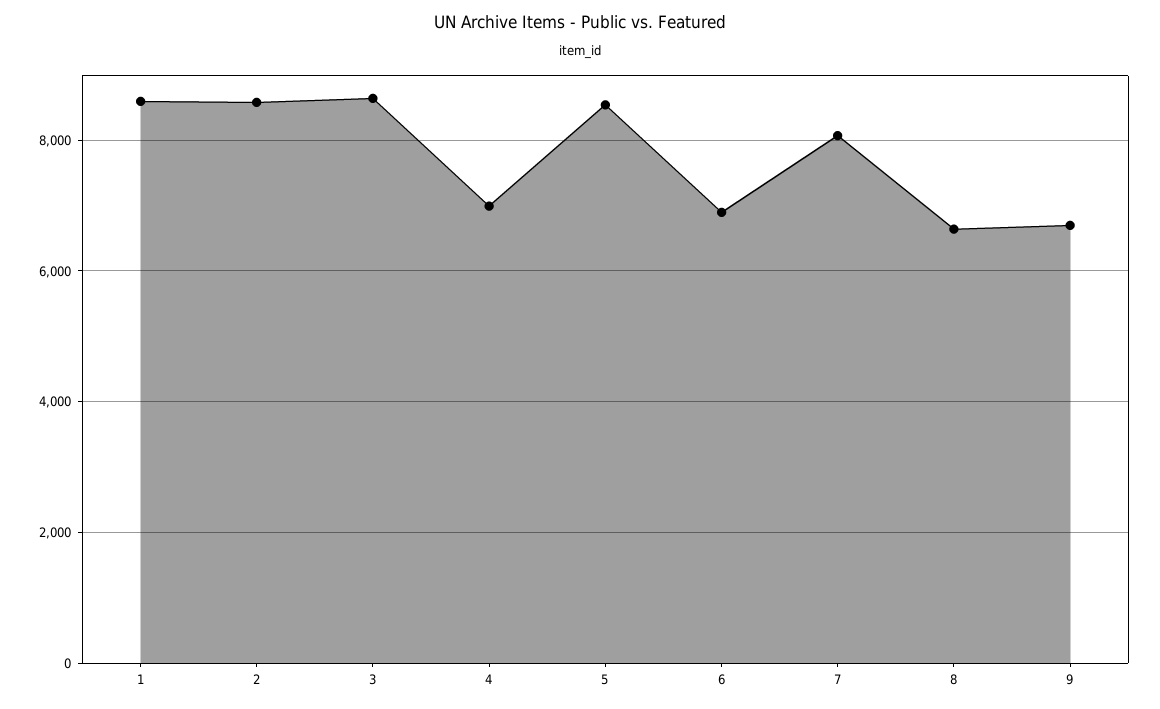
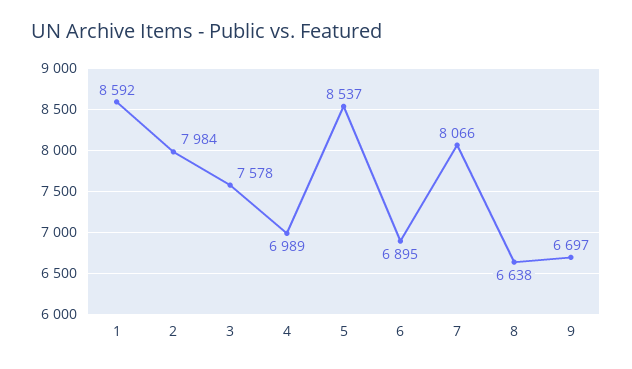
  {
    "1": 8592,
-   "2": 8600,
+   "2": 7984,
-   "3": 8600,
+   "3": 7578,
    "4": 6989,
    "5": 8537,
    "6": 6895,
    "7": 8066,
    "8": 6638,
    "9": 6697
  }

